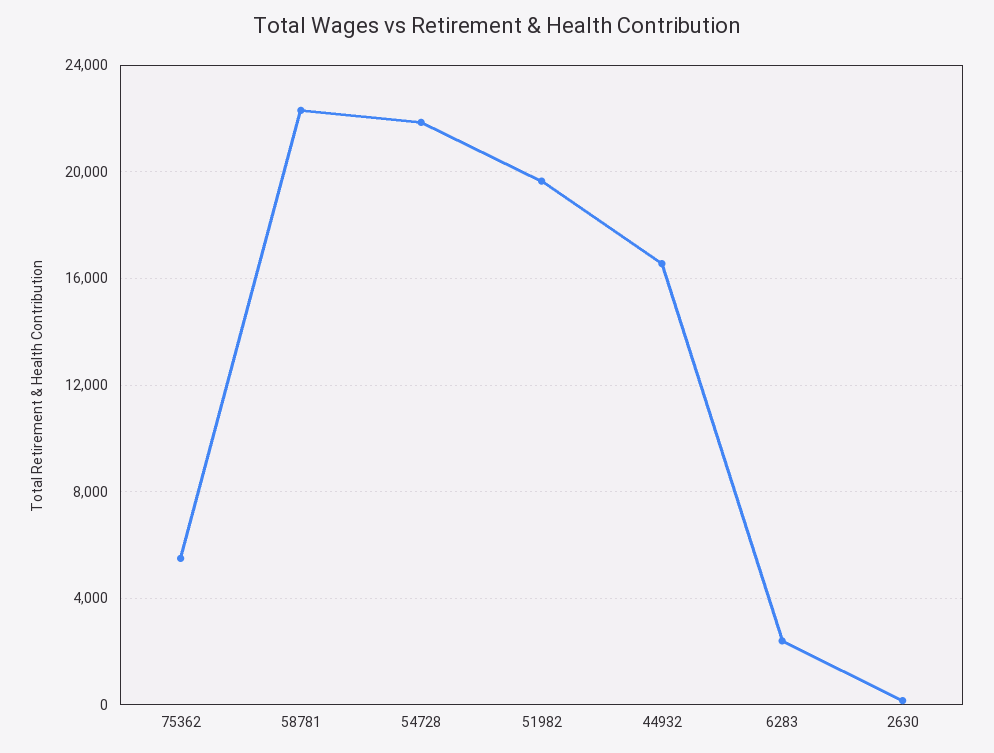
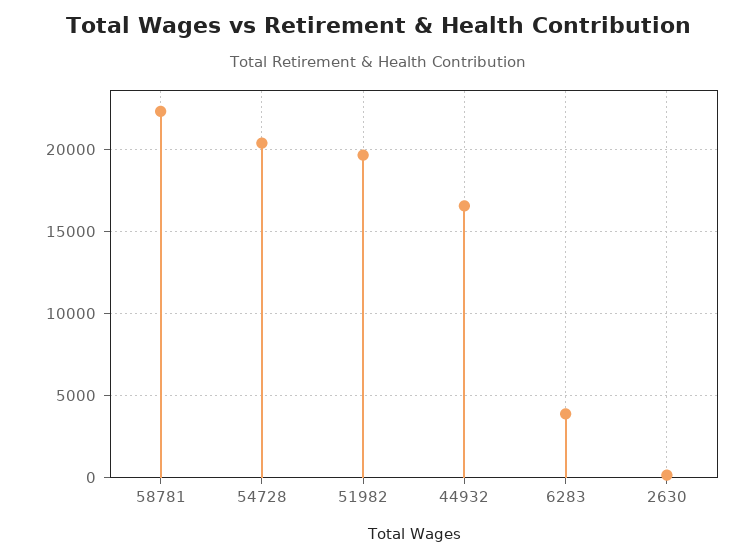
  {
-   "75362": 5500,
    "58781": 22500,
-   "54728": 22000,
+   "54728": 20500,
    "51982": 19500,
    "44932": 16500,
-   "6283": 2500,
+   "6283": 4000,
    "2630": 0
  }

